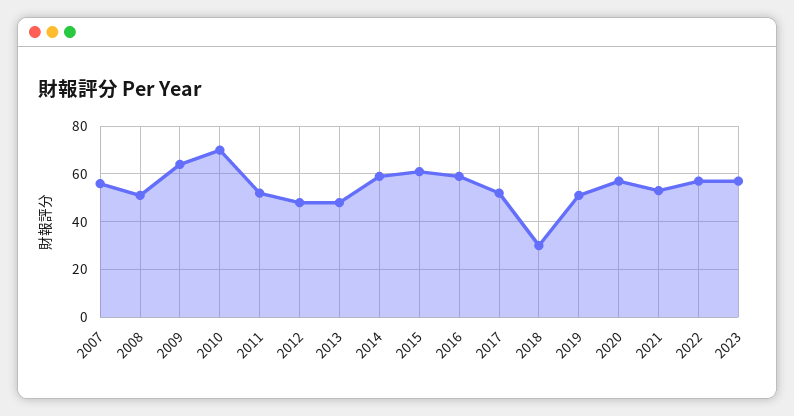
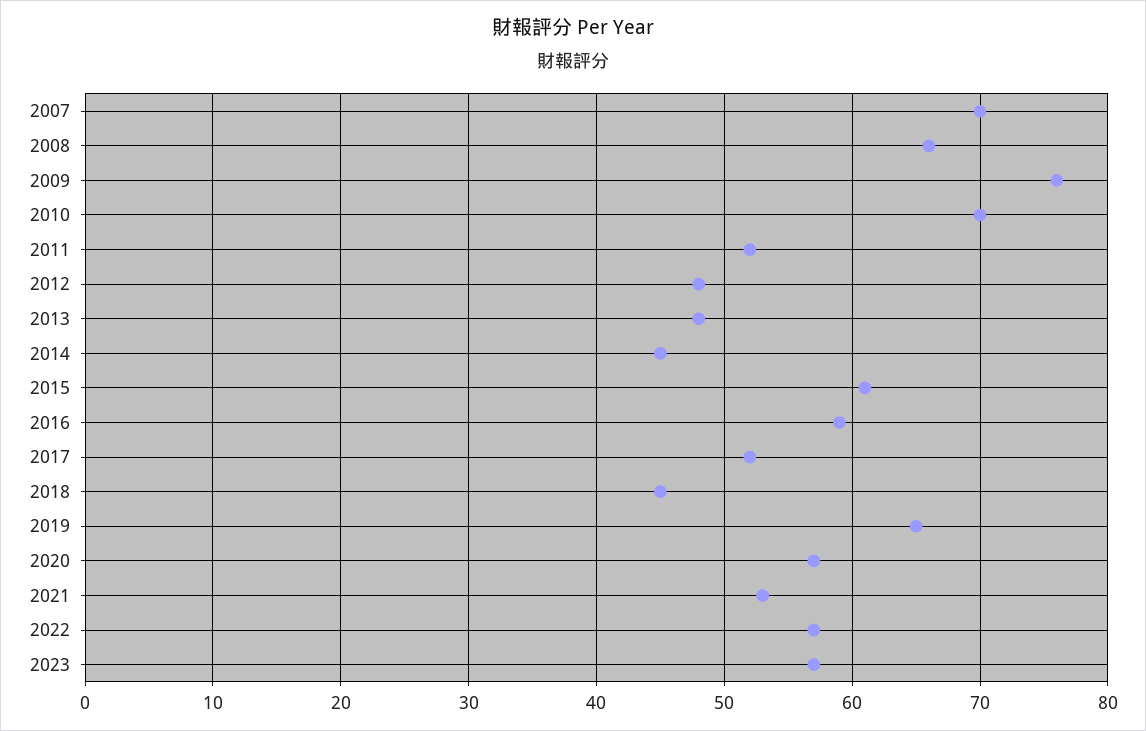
  {
-   "2007": 55,
+   "2007": 70,
-   "2008": 50,
+   "2008": 66,
-   "2009": 65,
+   "2009": 76,
    "2010": 70,
    "2011": 52,
    "2012": 48,
    "2013": 48,
-   "2014": 60,
+   "2014": 45,
    "2015": 61,
    "2016": 59,
    "2017": 52,
-   "2018": 30,
+   "2018": 45,
-   "2019": 50,
+   "2019": 65,
    "2020": 57,
    "2021": 53,
    "2022": 57,
    "2023": 57
  }

